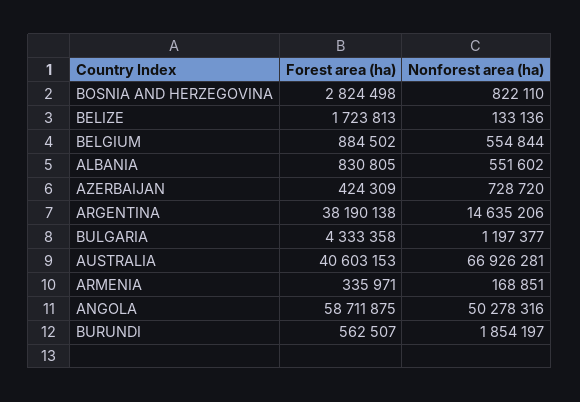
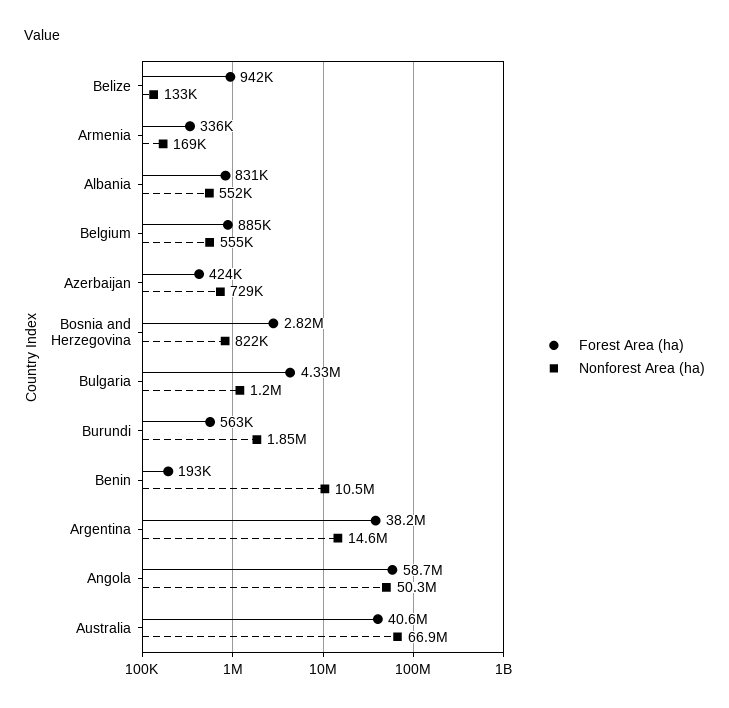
  {
    "Forest area (ha)": {
      "BOSNIA AND HERZEGOVINA": 2824498,
-     "BELIZE": 1723813,
+     "BELIZE": 942000,
      "BELGIUM": 884502,
      "ALBANIA": 830805,
      "AZERBAIJAN": 424309,
      "ARGENTINA": 38190138,
      "BULGARIA": 4333358,
      "AUSTRALIA": 40603153,
      "ARMENIA": 335971,
      "ANGOLA": 58711875,
-     "BURUNDI": 562507
+     "BURUNDI": 562507,
+     "Benin": 193000
    },
    "Nonforest area (ha)": {
      "BOSNIA AND HERZEGOVINA": 822110,
      "BELIZE": 133136,
      "BELGIUM": 554844,
      "ALBANIA": 551602,
      "AZERBAIJAN": 728720,
      "ARGENTINA": 14635206,
      "BULGARIA": 1197377,
      "AUSTRALIA": 66926281,
      "ARMENIA": 168851,
      "ANGOLA": 50278316,
-     "BURUNDI": 1854197
+     "BURUNDI": 1854197,
+     "Benin": 10500000
    }
  }

